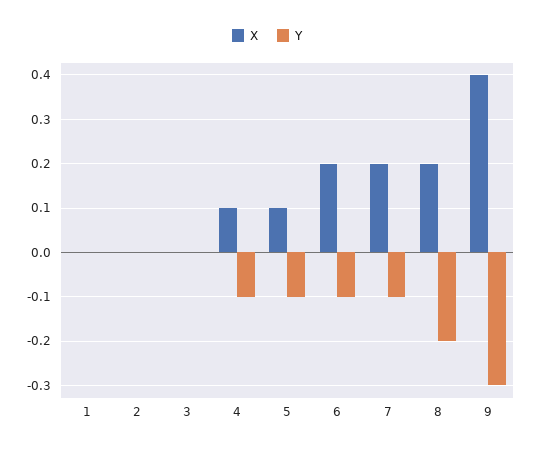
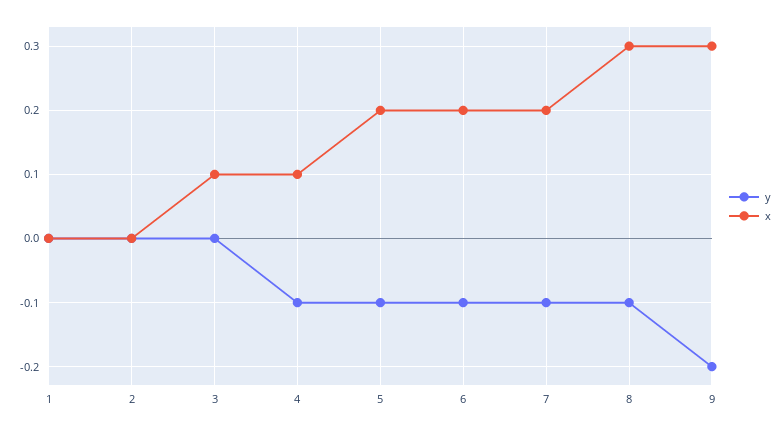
  {
    "X": {
      "1": 0,
      "2": 0,
-     "3": 0,
+     "3": 0.1,
      "4": 0.1,
-     "5": 0.1,
+     "5": 0.2,
      "6": 0.2,
      "7": 0.2,
-     "8": 0.2,
+     "8": 0.3,
-     "9": 0.4
+     "9": 0.3
    },
    "Y": {
      "1": 0,
      "2": 0,
      "3": 0,
      "4": -0.1,
      "5": -0.1,
      "6": -0.1,
      "7": -0.1,
-     "8": -0.2,
+     "8": -0.1,
-     "9": -0.3
+     "9": -0.2
    }
  }

